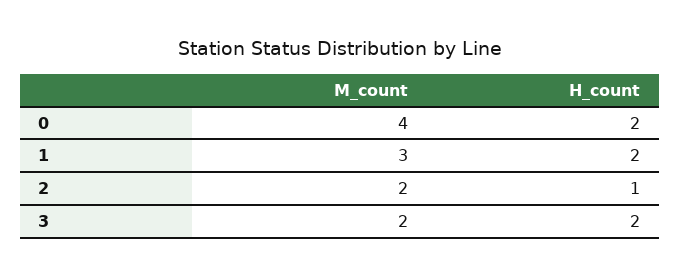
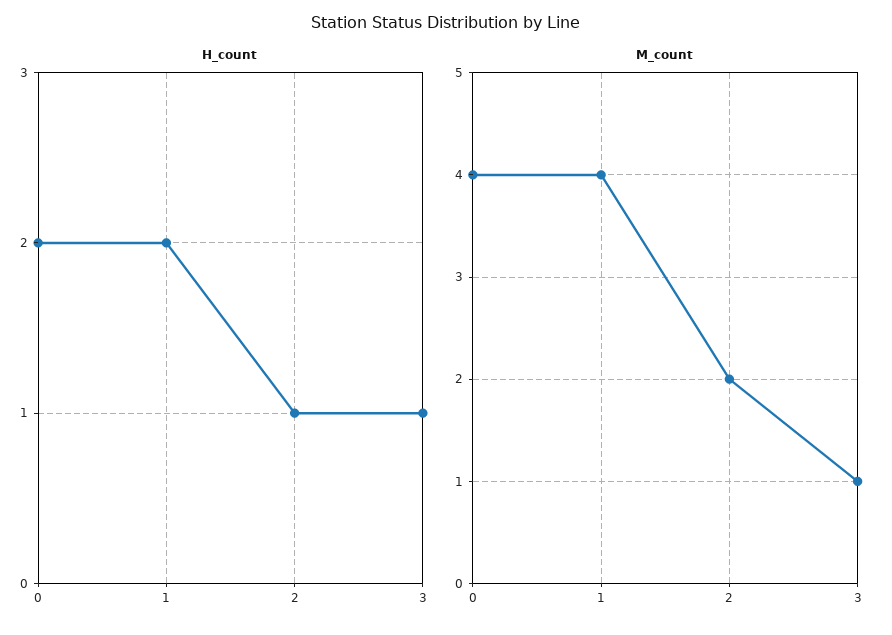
  {
    "M_count": {
      "0": 4,
-     "1": 3,
+     "1": 4,
      "2": 2,
-     "3": 2
+     "3": 1
    },
    "H_count": {
      "0": 2,
      "1": 2,
      "2": 1,
-     "3": 2
+     "3": 1
    }
  }

